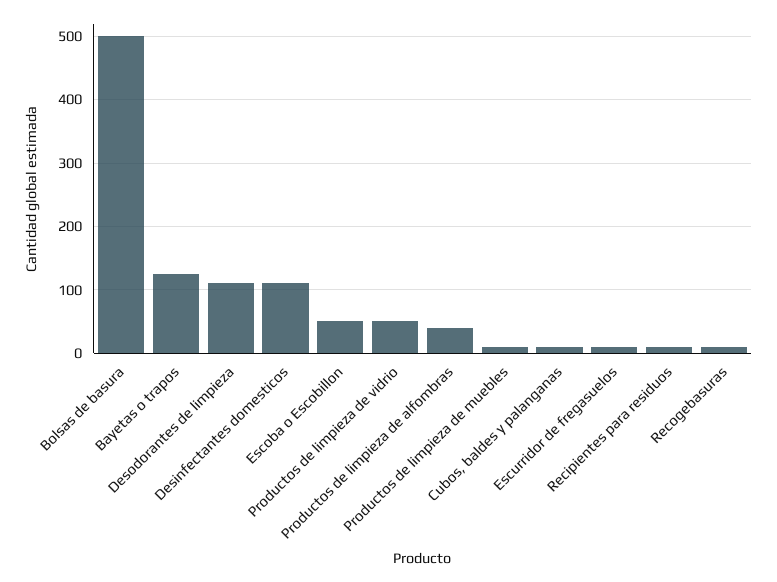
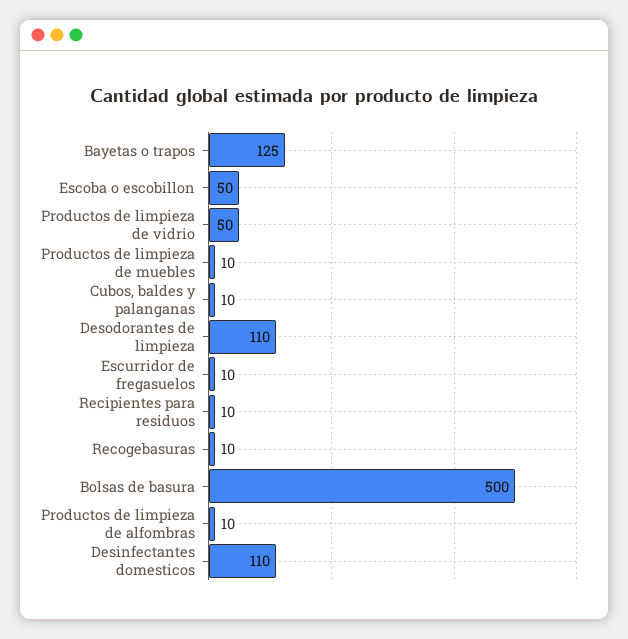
  {
    "Bolsas de basura": 500,
    "Bayetas o trapos": 125,
    "Desodorantes de limpieza": 110,
    "Desinfectantes domesticos": 110,
    "Escoba o Escobillon": 50,
    "Productos de limpieza de vidrio": 50,
-   "Productos de limpieza de alfombras": 40,
+   "Productos de limpieza de alfombras": 10,
    "Productos de limpieza de muebles": 10,
    "Cubos, baldes y palanganas": 10,
    "Escurridor de fregasuelos": 10,
    "Recipientes para residuos": 10,
    "Recogebasuras": 10
  }

